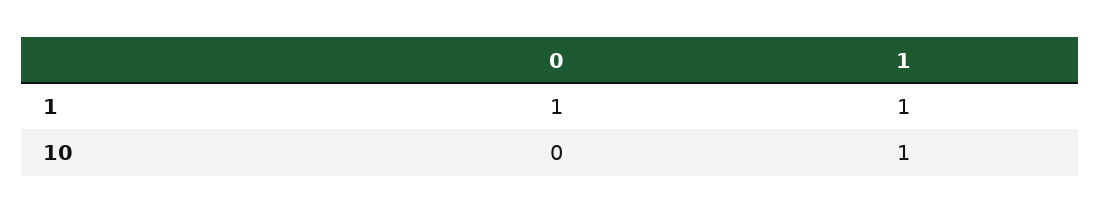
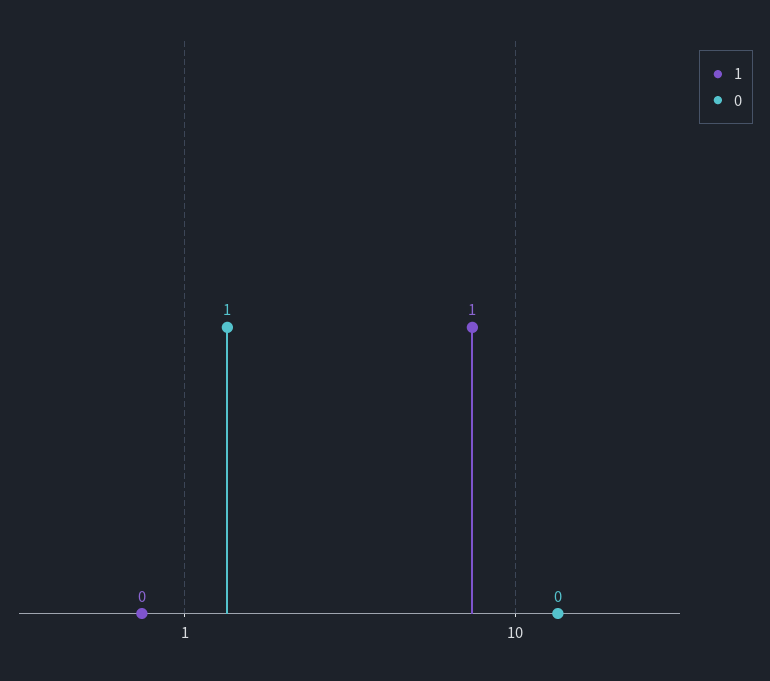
  {
    "0": {
      "1": 1,
      "10": 0
    },
    "1": {
-     "1": 1,
+     "1": 0,
      "10": 1
    }
  }

